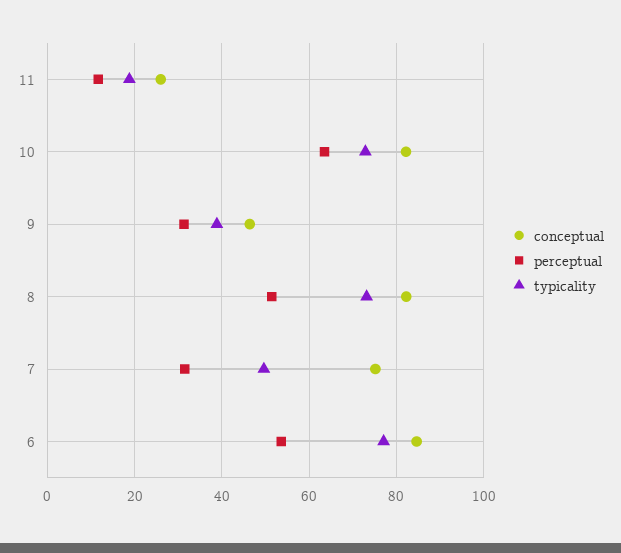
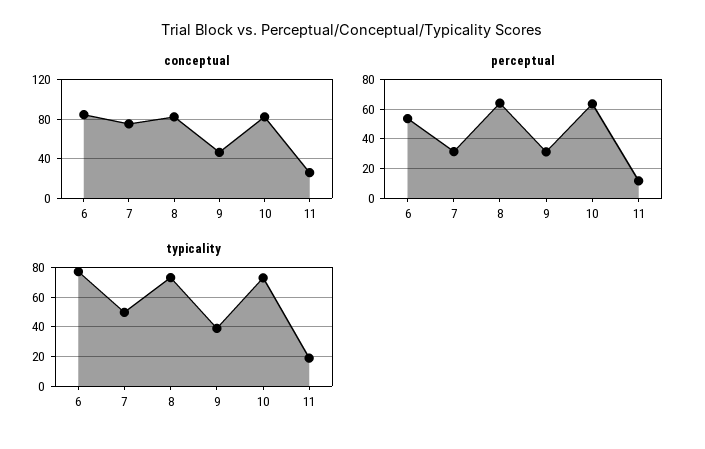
  {
    "conceptual": {
      "11": 26,
      "10": 82,
      "9": 46,
      "8": 82,
      "7": 76,
      "6": 84
    },
    "perceptual": {
      "11": 12,
      "10": 64,
      "9": 32,
-     "8": 52,
+     "8": 65,
      "7": 32,
      "6": 54
    },
    "typicality": {
      "11": 18,
      "10": 72,
      "9": 38,
      "8": 74,
      "7": 50,
      "6": 78
    }
  }

